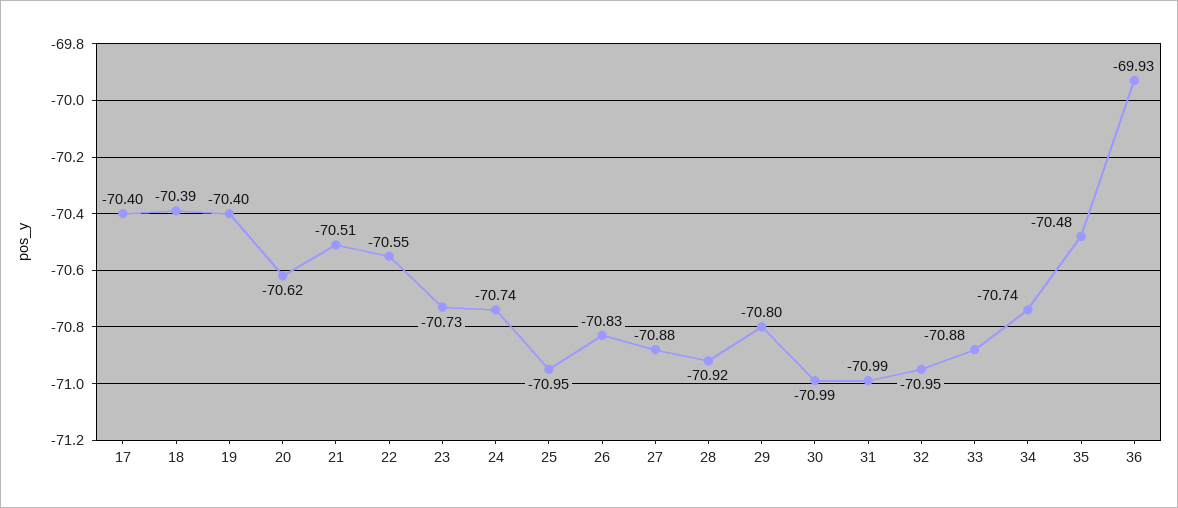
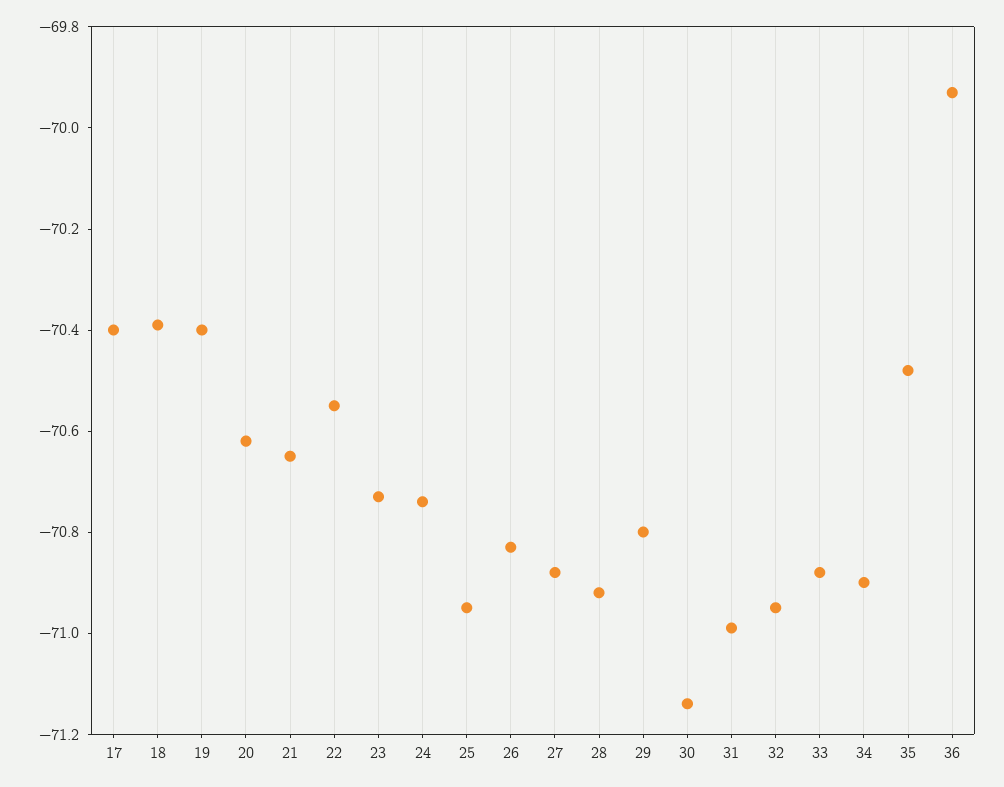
  {
    "17": -70.4,
    "18": -70.39,
    "19": -70.4,
    "20": -70.62,
-   "21": -70.51,
+   "21": -70.65,
    "22": -70.55,
    "23": -70.73,
    "24": -70.74,
    "25": -70.95,
    "26": -70.83,
    "27": -70.88,
    "28": -70.92,
    "29": -70.8,
-   "30": -70.99,
+   "30": -71.15,
    "31": -70.99,
    "32": -70.95,
    "33": -70.88,
-   "34": -70.74,
+   "34": -70.9,
    "35": -70.48,
    "36": -69.93
  }

